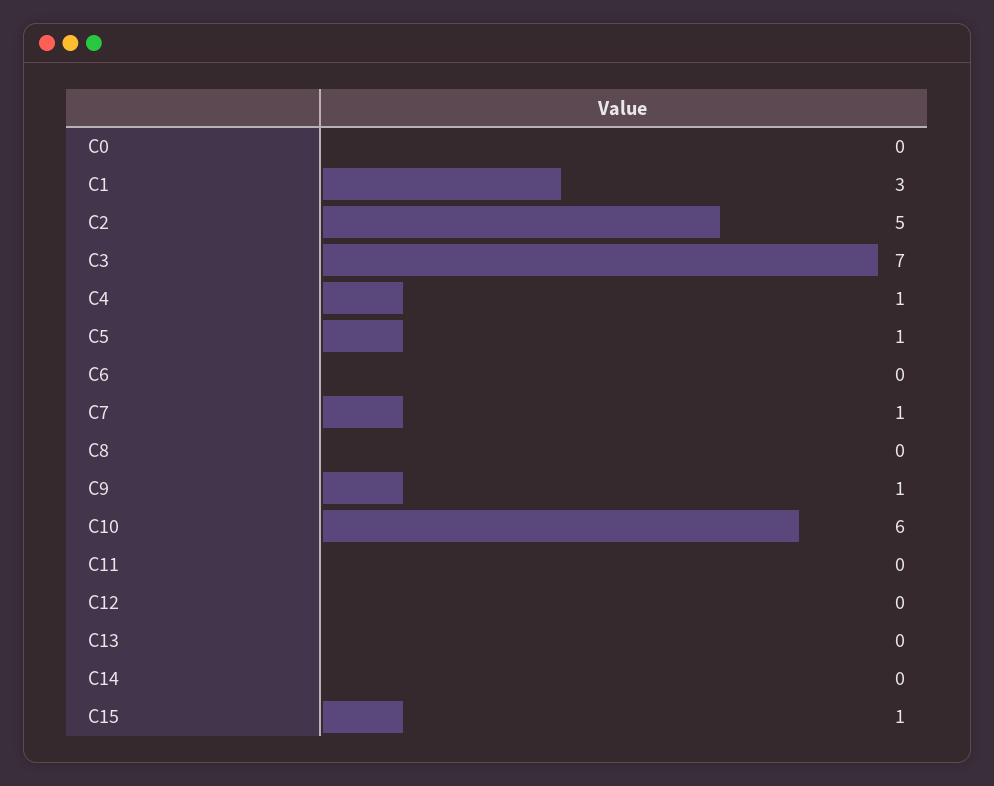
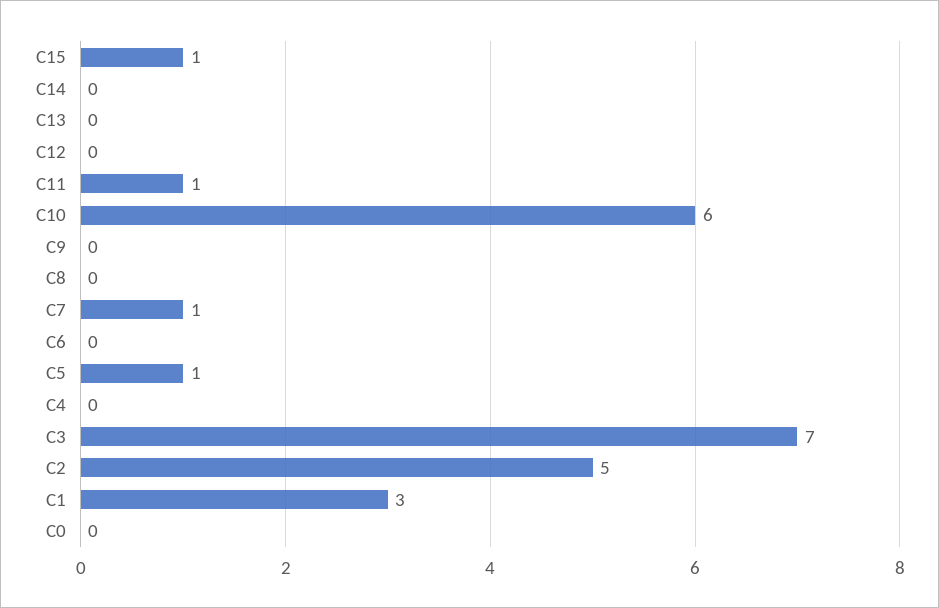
  {
    "C0": 0,
    "C1": 3,
    "C2": 5,
    "C3": 7,
-   "C4": 1,
+   "C4": 0,
    "C5": 1,
    "C6": 0,
    "C7": 1,
    "C8": 0,
-   "C9": 1,
+   "C9": 0,
    "C10": 6,
-   "C11": 0,
+   "C11": 1,
    "C12": 0,
    "C13": 0,
    "C14": 0,
    "C15": 1
  }

